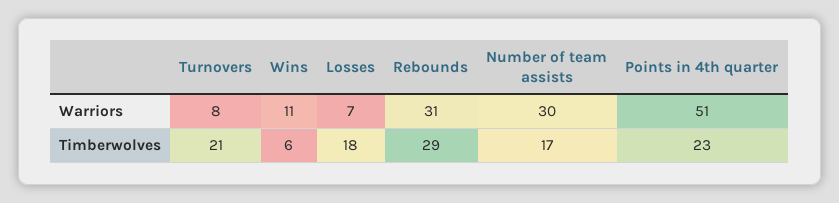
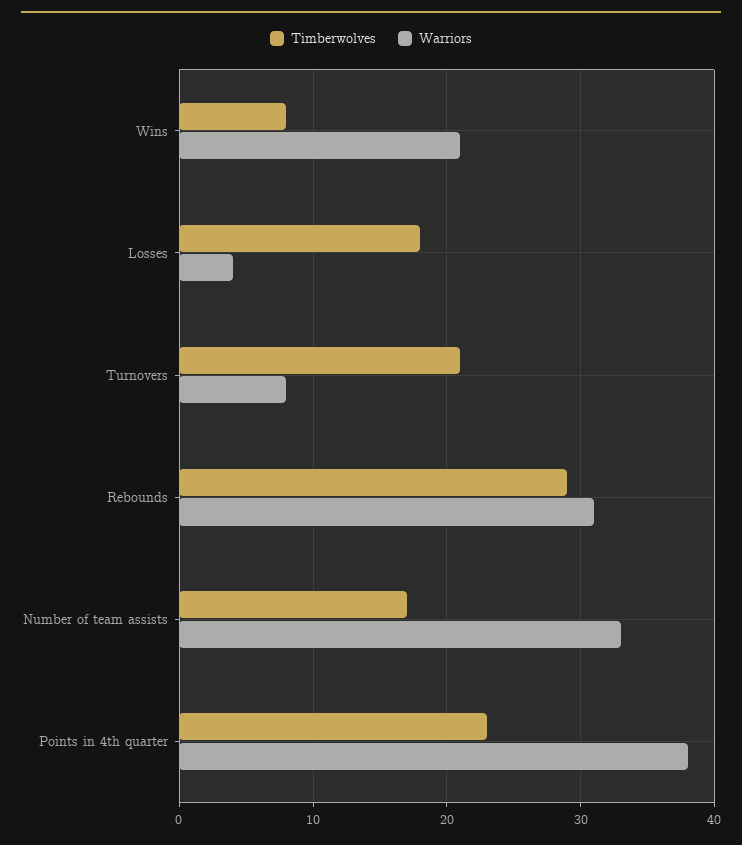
  {
    "Warriors": {
      "Turnovers": 8,
-     "Wins": 11,
+     "Wins": 21,
-     "Losses": 7,
+     "Losses": 4,
      "Rebounds": 31,
-     "Number of team assists": 30,
+     "Number of team assists": 33,
-     "Points in 4th quarter": 51
+     "Points in 4th quarter": 38
    },
    "Timberwolves": {
      "Turnovers": 21,
-     "Wins": 6,
+     "Wins": 8,
      "Losses": 18,
      "Rebounds": 29,
      "Number of team assists": 17,
      "Points in 4th quarter": 23
    }
  }

